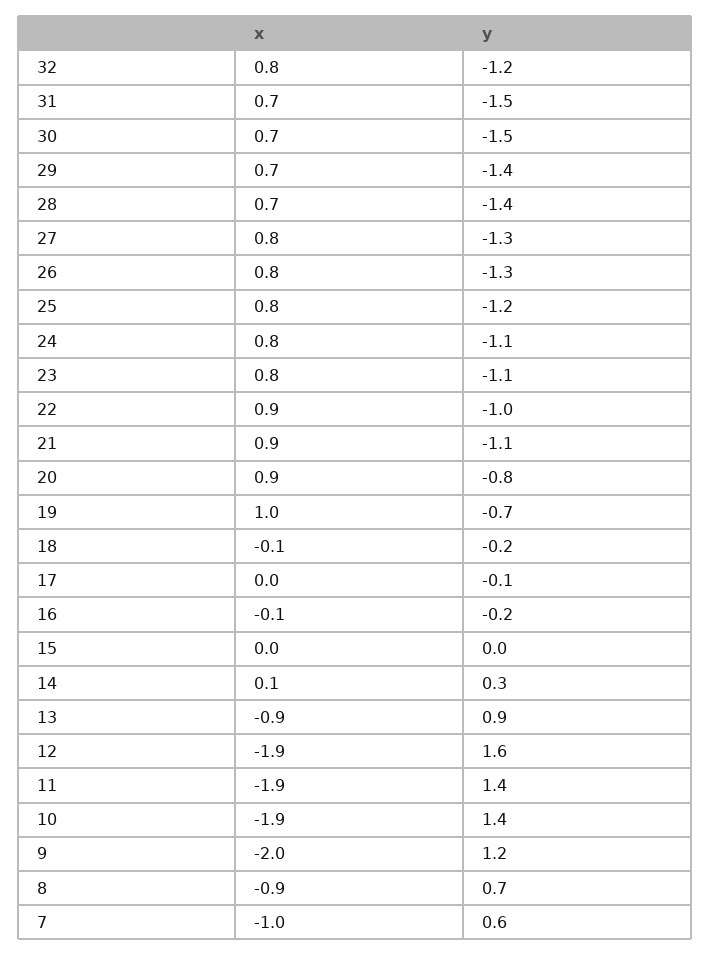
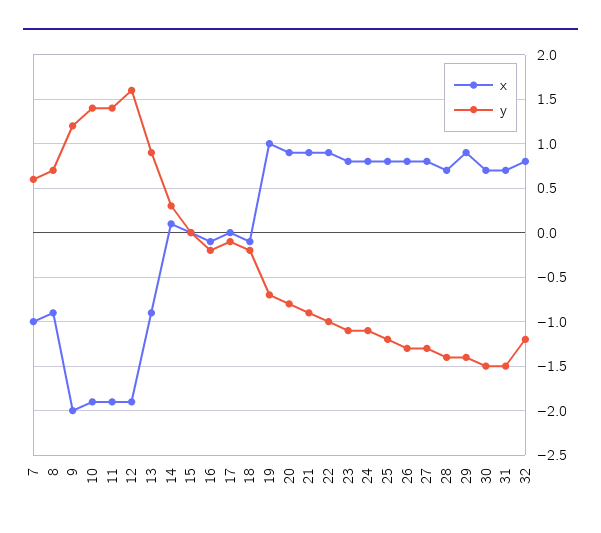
  {
    "x": {
      "32": 0.8,
      "31": 0.7,
      "30": 0.7,
-     "29": 0.7,
+     "29": 0.9,
      "28": 0.7,
      "27": 0.8,
      "26": 0.8,
      "25": 0.8,
      "24": 0.8,
      "23": 0.8,
      "22": 0.9,
      "21": 0.9,
      "20": 0.9,
      "19": 1,
      "18": -0.1,
      "17": 0,
      "16": -0.1,
      "15": 0,
      "14": 0.1,
      "13": -0.9,
      "12": -1.9,
      "11": -1.9,
      "10": -1.9,
      "9": -2,
      "8": -0.9,
      "7": -1
    },
    "y": {
      "32": -1.2,
      "31": -1.5,
      "30": -1.5,
      "29": -1.4,
      "28": -1.4,
      "27": -1.3,
      "26": -1.3,
      "25": -1.2,
      "24": -1.1,
      "23": -1.1,
      "22": -1,
-     "21": -1.1,
+     "21": -0.9,
      "20": -0.8,
      "19": -0.7,
      "18": -0.2,
      "17": -0.1,
      "16": -0.2,
      "15": 0,
      "14": 0.3,
      "13": 0.9,
      "12": 1.6,
      "11": 1.4,
      "10": 1.4,
      "9": 1.2,
      "8": 0.7,
      "7": 0.6
    }
  }

